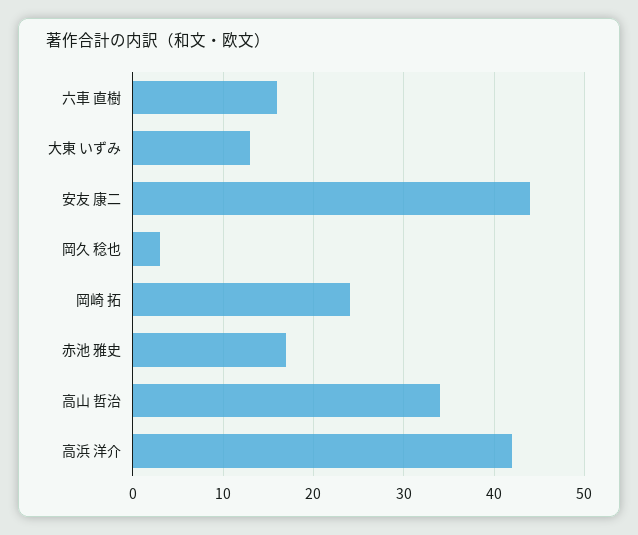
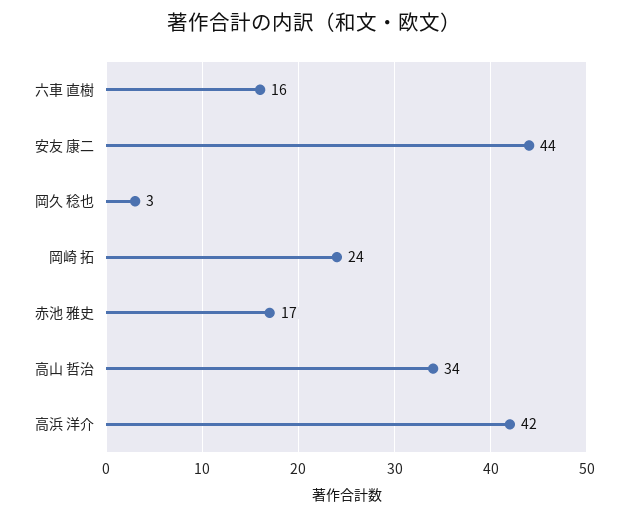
  {
    "六車 直樹": 16,
-   "大東 いずみ": 13,
    "安友 康二": 44,
    "岡久 稔也": 3,
    "岡崎 拓": 24,
    "赤池 雅史": 17,
    "高山 哲治": 34,
    "高浜 洋介": 42
  }

